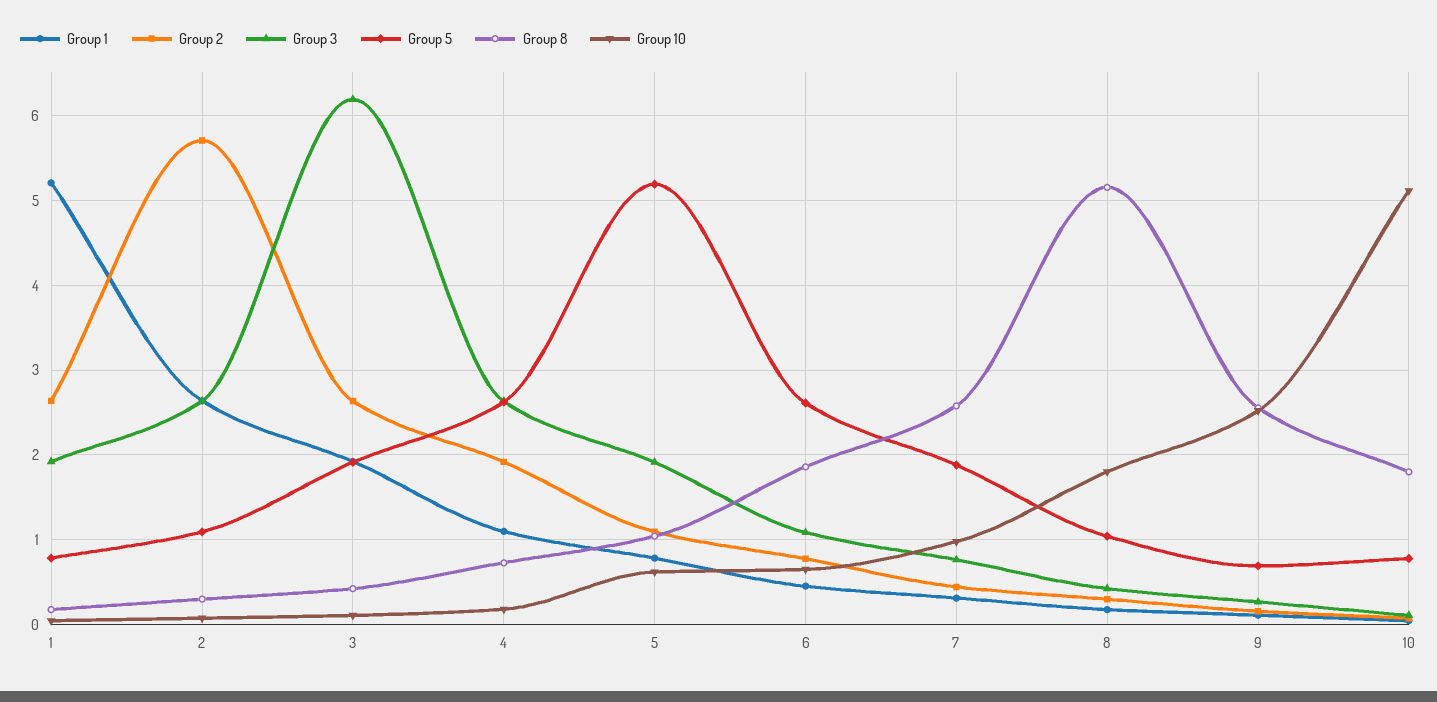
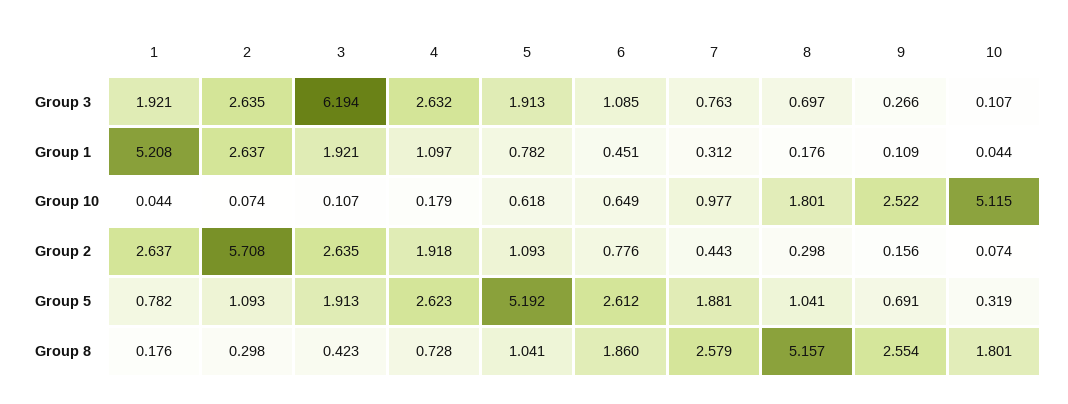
  {
    "Group 1": {
      "1": 5.208,
      "2": 2.637,
      "3": 1.921,
      "4": 1.097,
      "5": 0.782,
      "6": 0.451,
      "7": 0.312,
      "8": 0.176,
      "9": 0.109,
      "10": 0.044
    },
    "Group 2": {
      "1": 2.637,
      "2": 5.708,
      "3": 2.635,
      "4": 1.918,
      "5": 1.093,
      "6": 0.776,
      "7": 0.443,
      "8": 0.298,
      "9": 0.156,
      "10": 0.074
    },
    "Group 3": {
      "1": 1.921,
      "2": 2.635,
      "3": 6.194,
      "4": 2.632,
      "5": 1.913,
      "6": 1.085,
      "7": 0.763,
-     "8": 0.4,
+     "8": 0.697,
      "9": 0.266,
      "10": 0.107
    },
    "Group 5": {
      "1": 0.782,
      "2": 1.093,
      "3": 1.913,
      "4": 2.623,
      "5": 5.192,
      "6": 2.612,
      "7": 1.881,
      "8": 1.041,
      "9": 0.691,
-     "10": 0.8
+     "10": 0.319
    },
    "Group 8": {
      "1": 0.176,
      "2": 0.298,
      "3": 0.423,
      "4": 0.728,
      "5": 1.041,
      "6": 1.86,
      "7": 2.579,
      "8": 5.157,
      "9": 2.554,
      "10": 1.801
    },
    "Group 10": {
      "1": 0.044,
      "2": 0.074,
      "3": 0.107,
      "4": 0.179,
      "5": 0.618,
      "6": 0.649,
      "7": 0.977,
      "8": 1.801,
      "9": 2.522,
      "10": 5.115
    }
  }

